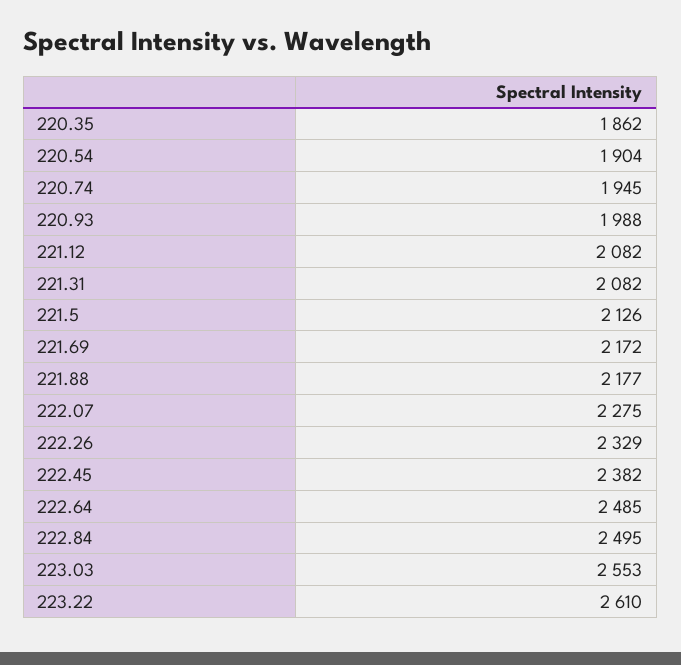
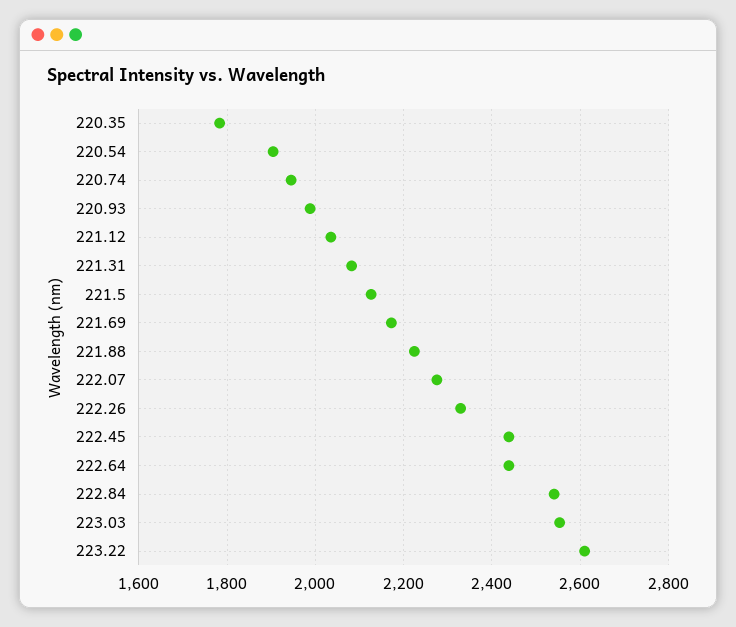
  {
-   "220.35": 1862,
+   "220.35": 1780,
    "220.54": 1904,
    "220.74": 1945,
    "220.93": 1988,
-   "221.12": 2082,
+   "221.12": 2040,
    "221.31": 2082,
    "221.5": 2126,
    "221.69": 2172,
-   "221.88": 2177,
+   "221.88": 2220,
    "222.07": 2275,
    "222.26": 2329,
-   "222.45": 2382,
+   "222.45": 2440,
-   "222.64": 2485,
+   "222.64": 2440,
-   "222.84": 2495,
+   "222.84": 2540,
    "223.03": 2553,
    "223.22": 2610
  }

